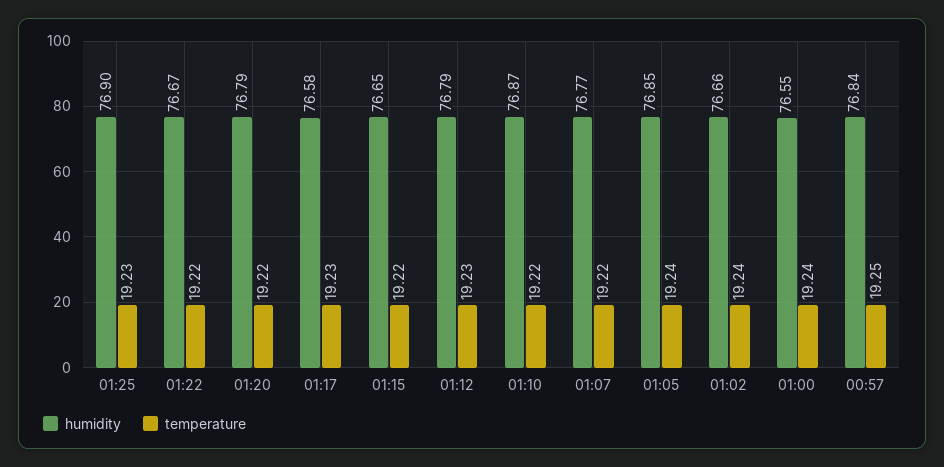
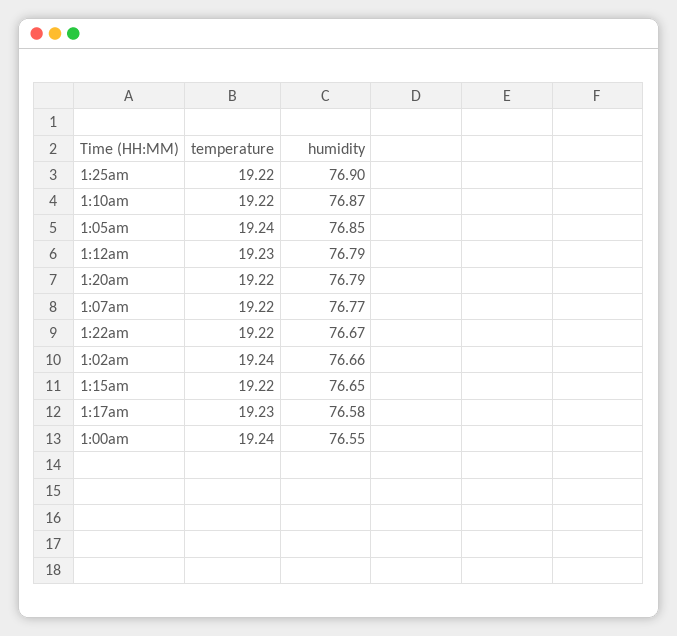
  {
    "humidity": {
      "01:25": 76.9,
      "01:22": 76.67,
      "01:20": 76.79,
      "01:17": 76.58,
      "01:15": 76.65,
      "01:12": 76.79,
      "01:10": 76.87,
      "01:07": 76.77,
      "01:05": 76.85,
      "01:02": 76.66,
-     "01:00": 76.55,
+     "01:00": 76.55
-     "00:57": 76.84
    },
    "temperature": {
-     "01:25": 19.23,
+     "01:25": 19.22,
      "01:22": 19.22,
      "01:20": 19.22,
      "01:17": 19.23,
      "01:15": 19.22,
      "01:12": 19.23,
      "01:10": 19.22,
      "01:07": 19.22,
      "01:05": 19.24,
      "01:02": 19.24,
-     "01:00": 19.24,
+     "01:00": 19.24
-     "00:57": 19.25
    }
  }

